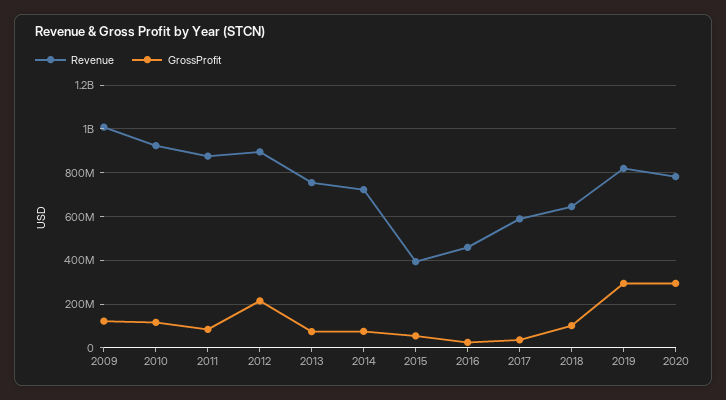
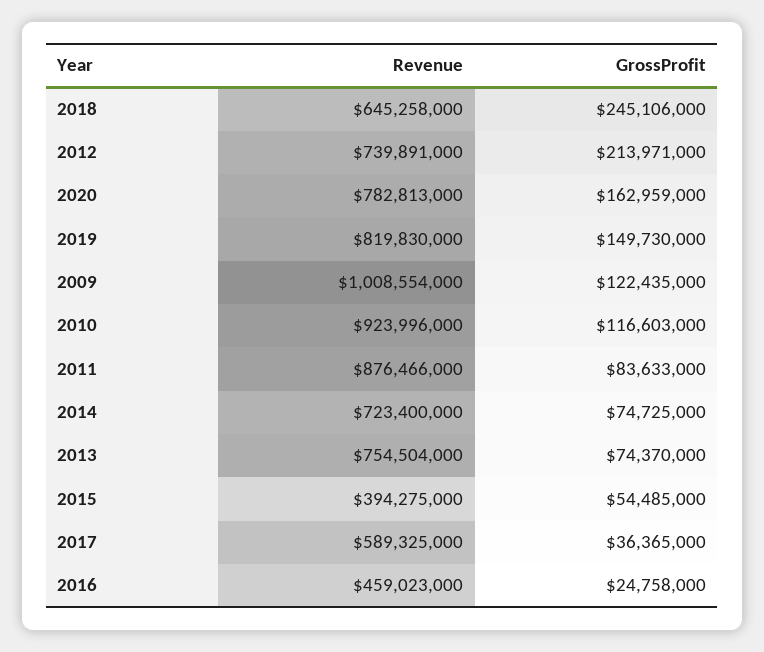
  {
    "Revenue": {
      "2009": 1008554000,
      "2010": 923996000,
      "2011": 876466000,
-     "2012": 900000000,
+     "2012": 739891000,
      "2013": 754504000,
      "2014": 723400000,
      "2015": 394275000,
      "2016": 459023000,
      "2017": 589325000,
      "2018": 645258000,
      "2019": 819830000,
      "2020": 782813000
    },
    "GrossProfit": {
      "2009": 122435000,
      "2010": 116603000,
      "2011": 83633000,
      "2012": 213971000,
      "2013": 74370000,
      "2014": 74725000,
      "2015": 54485000,
      "2016": 24758000,
      "2017": 36365000,
-     "2018": 100000000,
+     "2018": 245106000,
-     "2019": 300000000,
+     "2019": 149730000,
-     "2020": 300000000
+     "2020": 162959000
    }
  }

